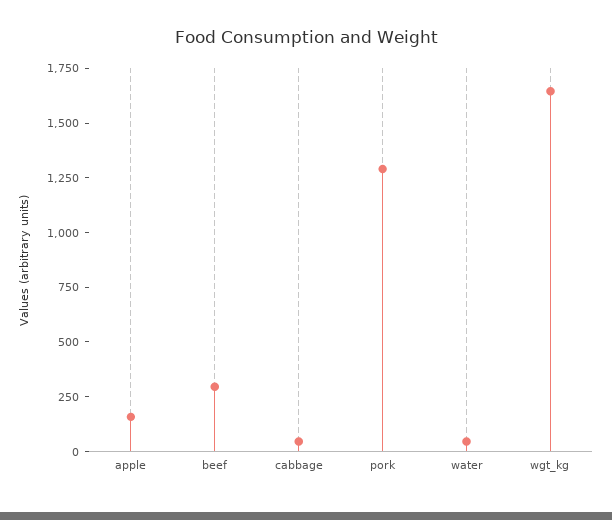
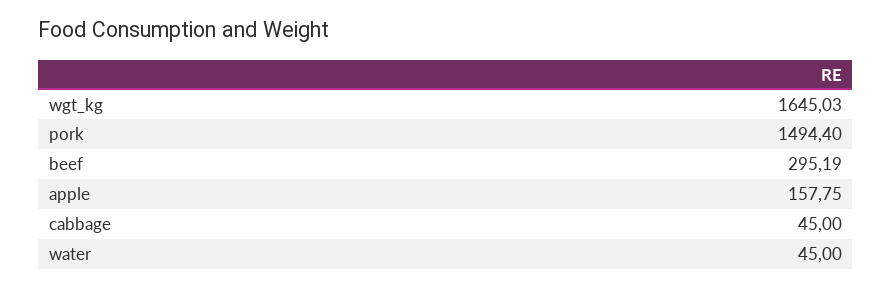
  {
    "apple": 157.75,
    "beef": 295.19,
    "cabbage": 45,
-   "pork": 1300,
+   "pork": 1494.4,
    "water": 45,
    "wgt_kg": 1645.03
  }

